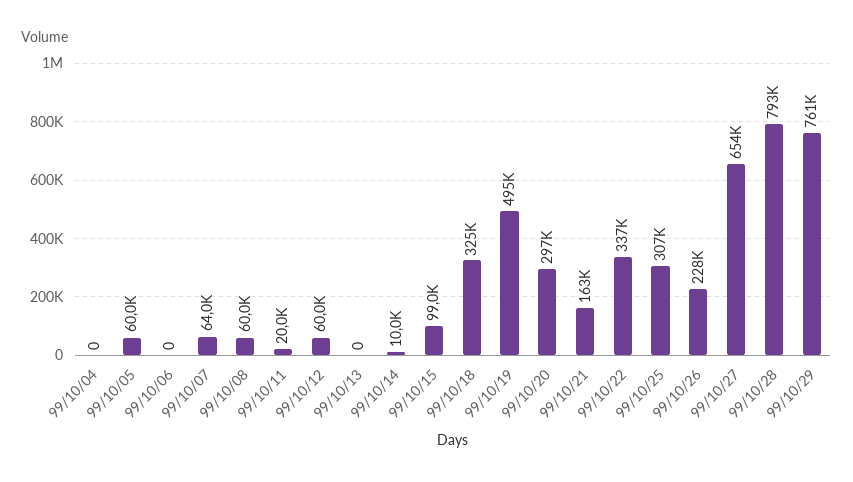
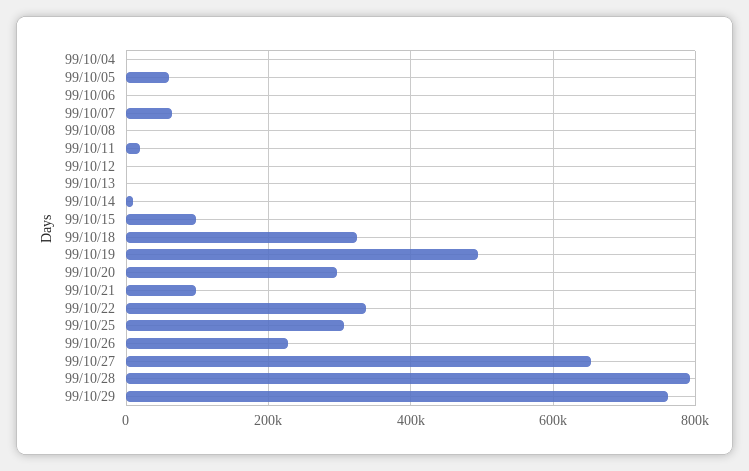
  {
    "99/10/04": 0,
    "99/10/05": 60000,
    "99/10/06": 0,
    "99/10/07": 64000,
-   "99/10/08": 60000,
+   "99/10/08": 0,
    "99/10/11": 20000,
-   "99/10/12": 60000,
+   "99/10/12": 0,
    "99/10/13": 0,
    "99/10/14": 10000,
    "99/10/15": 99000,
    "99/10/18": 325000,
    "99/10/19": 495000,
    "99/10/20": 297000,
-   "99/10/21": 163000,
+   "99/10/21": 100000,
    "99/10/22": 337000,
    "99/10/25": 307000,
    "99/10/26": 228000,
    "99/10/27": 654000,
    "99/10/28": 793000,
    "99/10/29": 761000
  }

